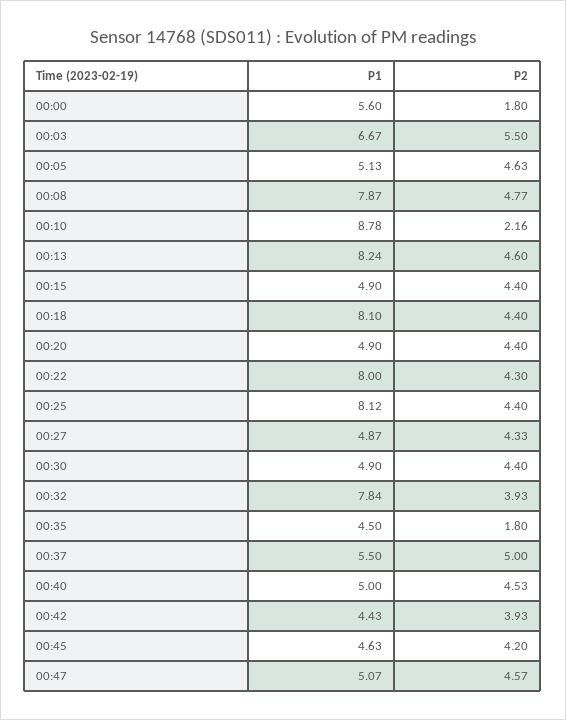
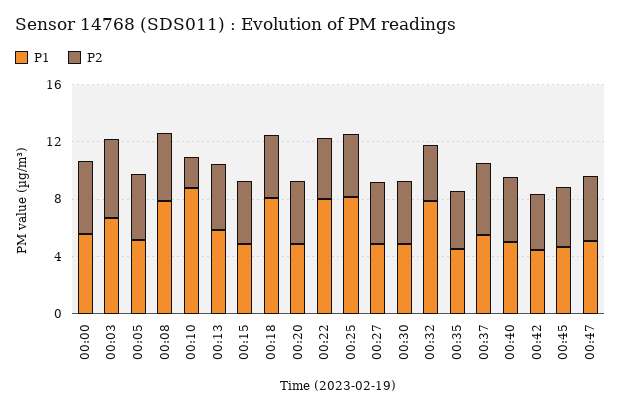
  {
    "P1": {
      "00:00": 5.6,
      "00:03": 6.67,
      "00:05": 5.13,
      "00:08": 7.87,
      "00:10": 8.78,
-     "00:13": 8.24,
+     "00:13": 6,
      "00:15": 4.9,
      "00:18": 8.1,
      "00:20": 4.9,
      "00:22": 8,
      "00:25": 8.12,
      "00:27": 4.87,
      "00:30": 4.9,
      "00:32": 7.84,
      "00:35": 4.5,
      "00:37": 5.5,
      "00:40": 5,
      "00:42": 4.43,
      "00:45": 4.63,
      "00:47": 5.07
    },
    "P2": {
-     "00:00": 1.8,
+     "00:00": 5,
      "00:03": 5.5,
      "00:05": 4.63,
      "00:08": 4.77,
      "00:10": 2.16,
      "00:13": 4.6,
      "00:15": 4.4,
      "00:18": 4.4,
      "00:20": 4.4,
      "00:22": 4.3,
      "00:25": 4.4,
      "00:27": 4.33,
      "00:30": 4.4,
      "00:32": 3.93,
-     "00:35": 1.8,
+     "00:35": 4,
      "00:37": 5,
      "00:40": 4.53,
      "00:42": 3.93,
      "00:45": 4.2,
      "00:47": 4.57
    }
  }

